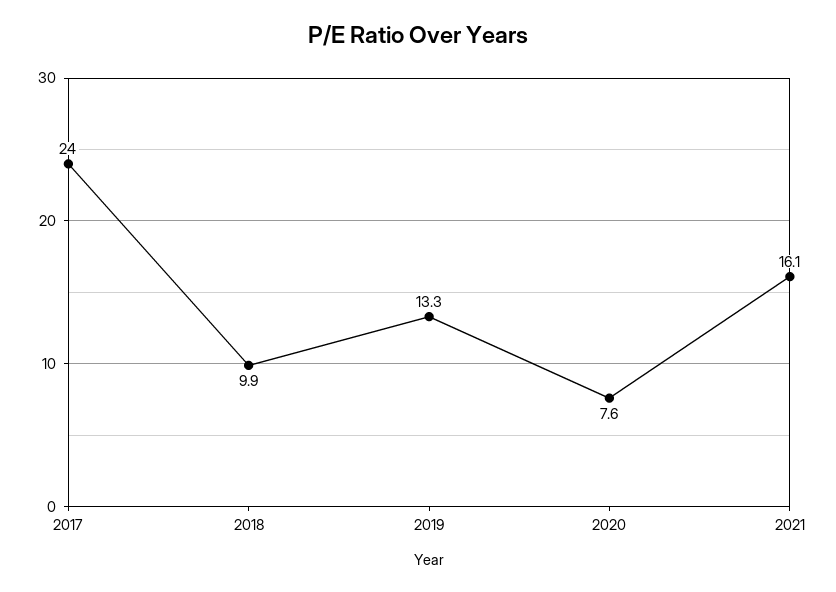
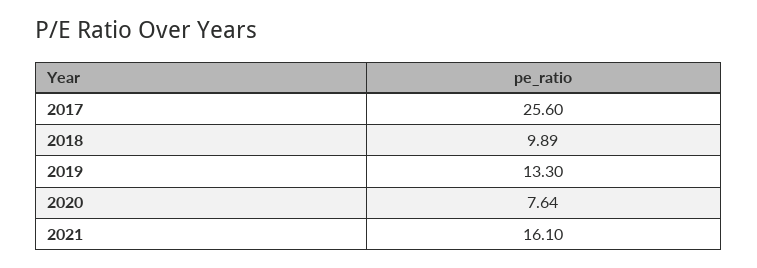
  {
-   "2017": 24,
+   "2017": 25.6,
    "2018": 9.89,
    "2019": 13.3,
    "2020": 7.64,
    "2021": 16.1
  }

